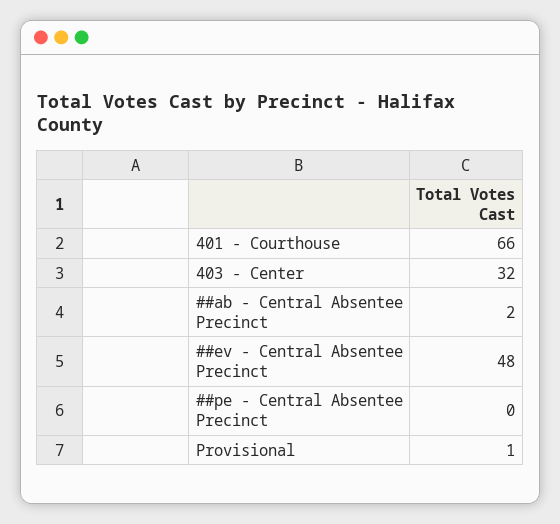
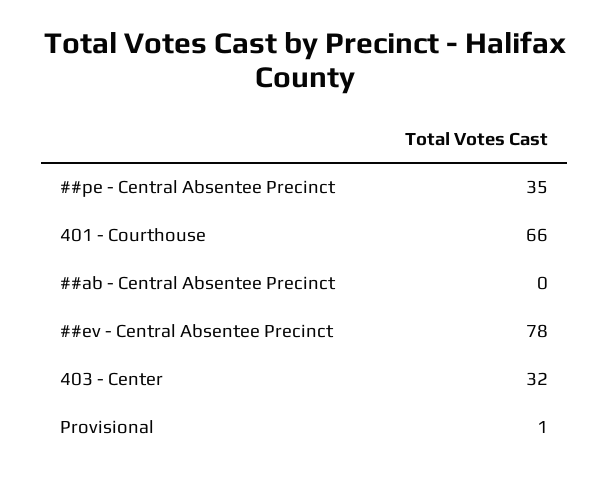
  {
    "401 - Courthouse": 66,
    "403 - Center": 32,
-   "##ab - Central Absentee Precinct": 2,
+   "##ab - Central Absentee Precinct": 0,
-   "##ev - Central Absentee Precinct": 48,
+   "##ev - Central Absentee Precinct": 78,
-   "##pe - Central Absentee Precinct": 0,
+   "##pe - Central Absentee Precinct": 35,
    "Provisional": 1
  }

